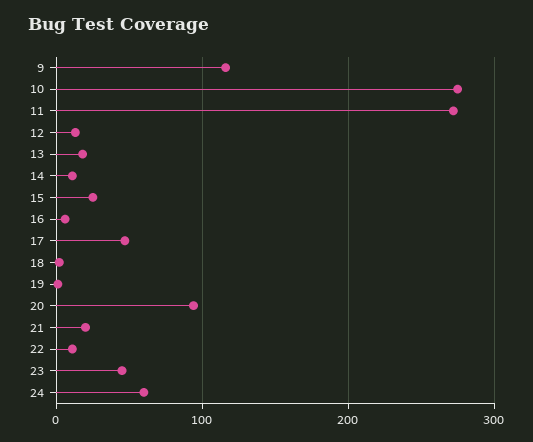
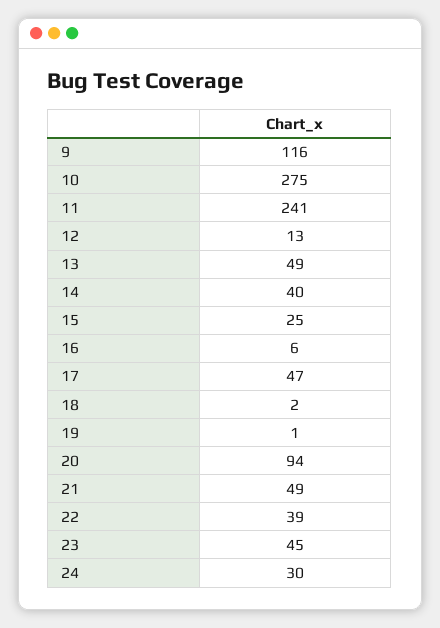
  {
    "9": 116,
    "10": 275,
-   "11": 270,
+   "11": 241,
    "12": 13,
-   "13": 20,
+   "13": 49,
-   "14": 10,
+   "14": 40,
    "15": 25,
    "16": 6,
    "17": 47,
    "18": 2,
    "19": 1,
    "20": 94,
-   "21": 20,
+   "21": 49,
-   "22": 10,
+   "22": 39,
    "23": 45,
-   "24": 60
+   "24": 30
  }

